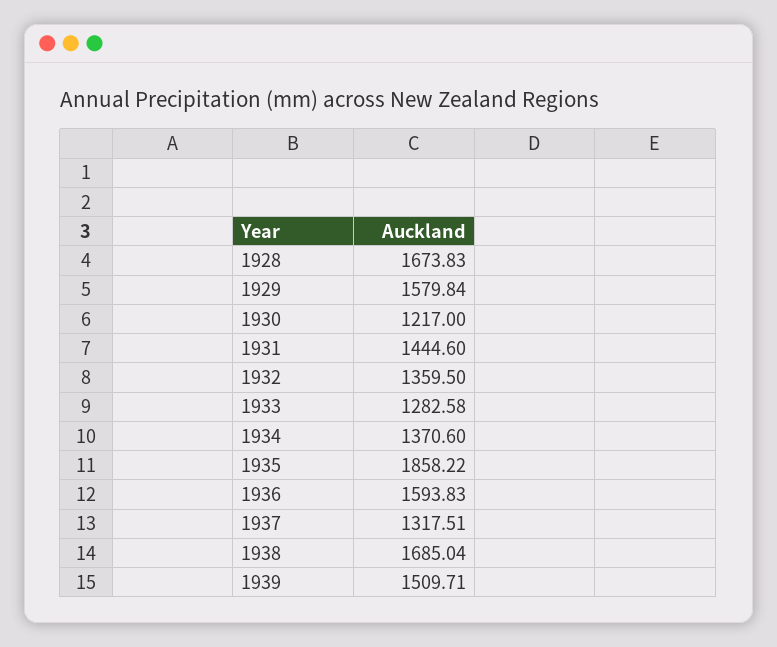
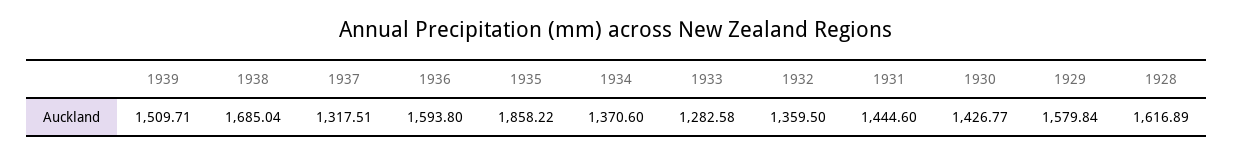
  {
-   "1928": 1673.83,
+   "1928": 1616.89,
    "1929": 1579.84,
-   "1930": 1217,
+   "1930": 1426.77,
    "1931": 1444.6,
    "1932": 1359.5,
    "1933": 1282.58,
    "1934": 1370.6,
    "1935": 1858.22,
-   "1936": 1593.83,
+   "1936": 1593.8,
    "1937": 1317.51,
    "1938": 1685.04,
    "1939": 1509.71
  }

